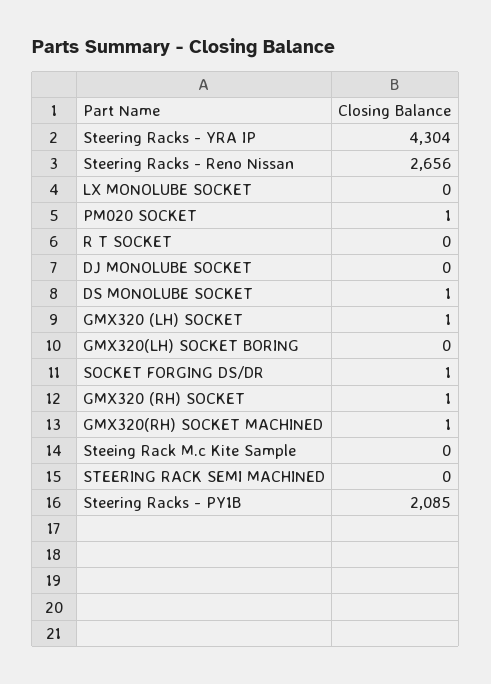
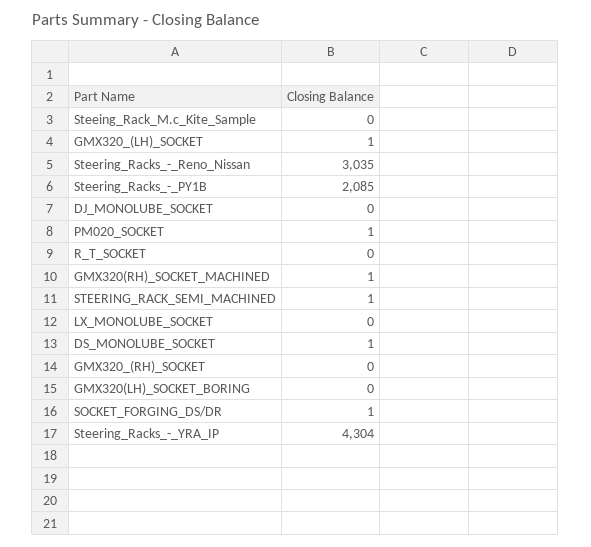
  {
    "Steering Racks - YRA IP": 4304,
-   "Steering Racks - Reno Nissan": 2656,
+   "Steering Racks - Reno Nissan": 3035,
    "LX MONOLUBE SOCKET": 0,
    "PM020 SOCKET": 1,
    "R T SOCKET": 0,
    "DJ MONOLUBE SOCKET": 0,
    "DS MONOLUBE SOCKET": 1,
    "GMX320 (LH) SOCKET": 1,
    "GMX320(LH) SOCKET BORING": 0,
    "SOCKET FORGING DS/DR": 1,
-   "GMX320 (RH) SOCKET": 1,
+   "GMX320 (RH) SOCKET": 0,
    "GMX320(RH) SOCKET MACHINED": 1,
    "Steeing Rack M.c Kite Sample": 0,
-   "STEERING RACK SEMI MACHINED": 0,
+   "STEERING RACK SEMI MACHINED": 1,
    "Steering Racks - PY1B": 2085
  }

